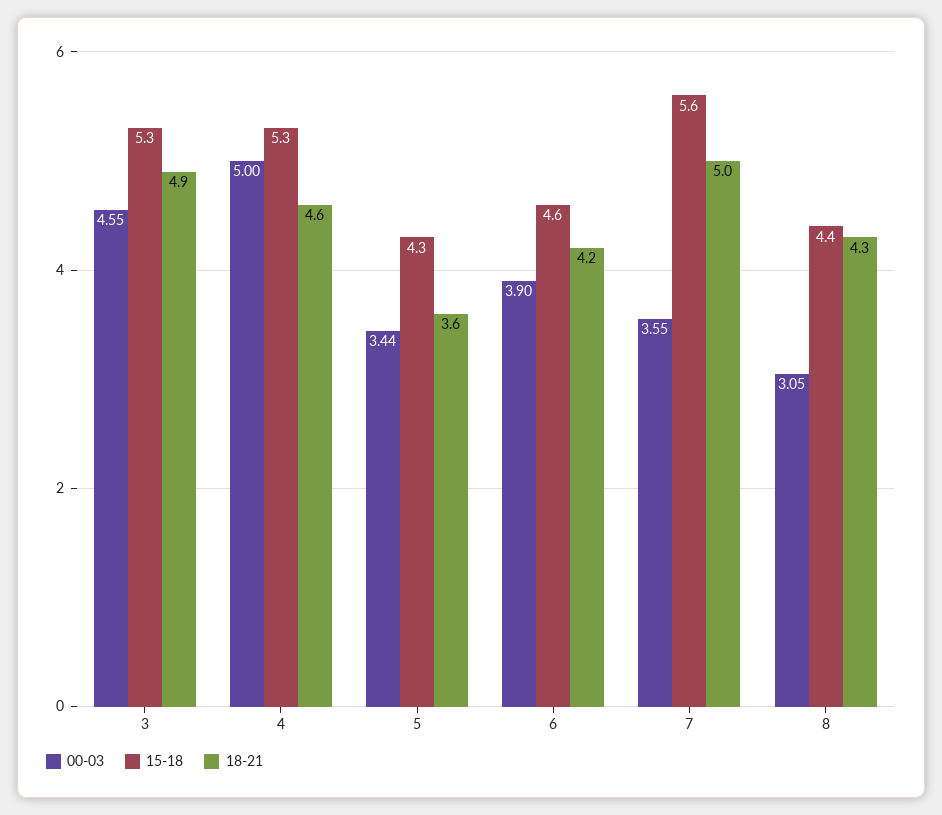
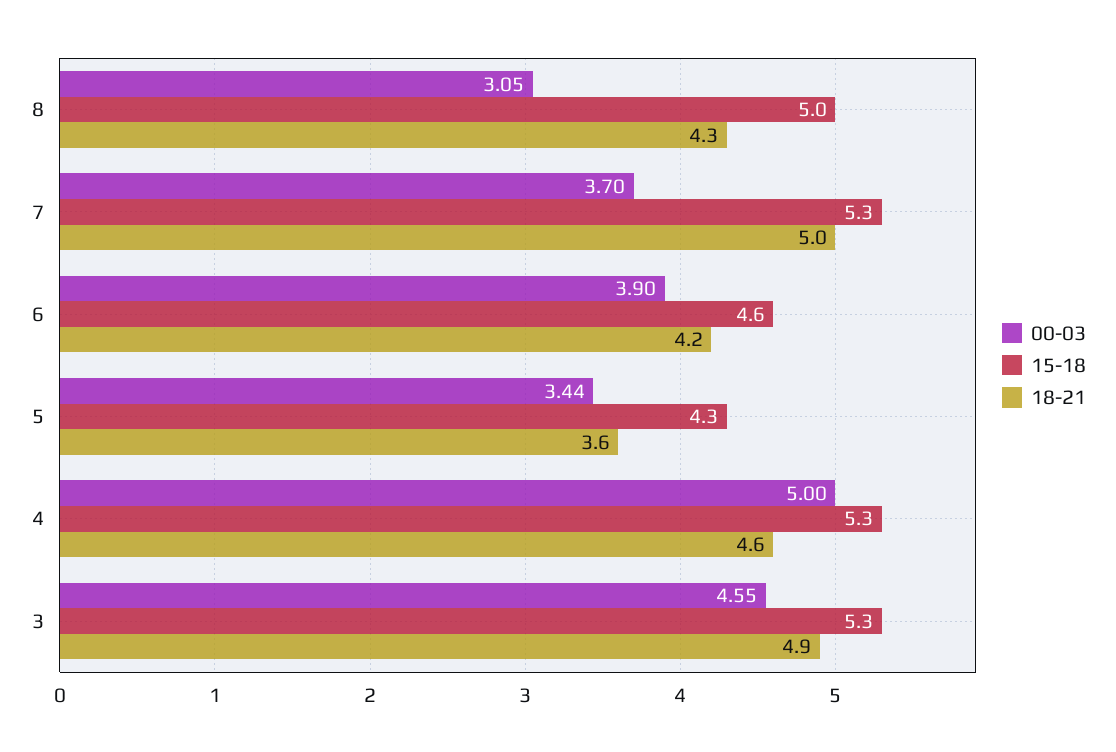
  {
    "00-03": {
      "3": 4.55,
      "4": 5,
      "5": 3.44,
      "6": 3.9,
-     "7": 3.55,
+     "7": 3.7,
      "8": 3.05
    },
    "15-18": {
      "3": 5.3,
      "4": 5.3,
      "5": 4.3,
      "6": 4.6,
-     "7": 5.6,
+     "7": 5.3,
-     "8": 4.4
+     "8": 5
    },
    "18-21": {
      "3": 4.9,
      "4": 4.6,
      "5": 3.6,
      "6": 4.2,
      "7": 5,
      "8": 4.3
    }
  }

